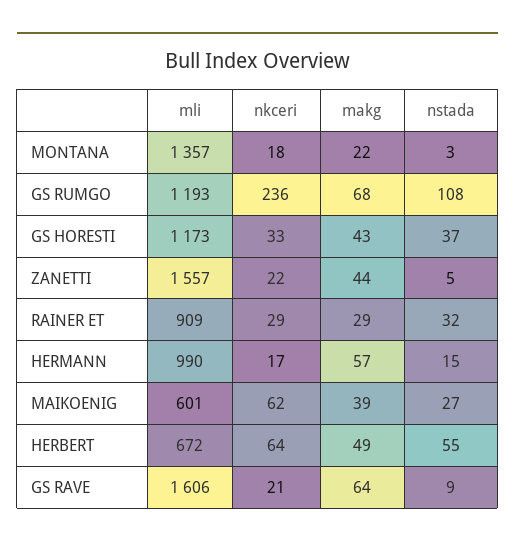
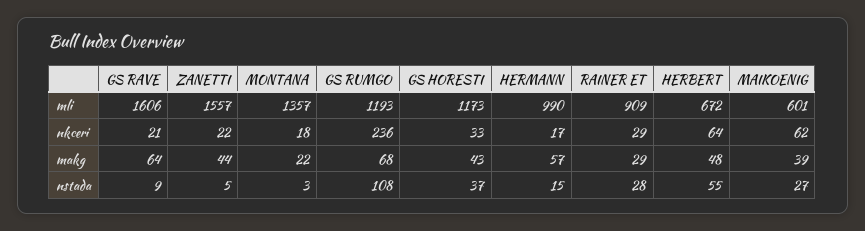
  {
    "mli": {
      "MONTANA": 1357,
      "GS RUMGO": 1193,
      "GS HORESTI": 1173,
      "ZANETTI": 1557,
      "RAINER ET": 909,
      "HERMANN": 990,
      "MAIKOENIG": 601,
      "HERBERT": 672,
      "GS RAVE": 1606
    },
    "nkceri": {
      "MONTANA": 18,
      "GS RUMGO": 236,
      "GS HORESTI": 33,
      "ZANETTI": 22,
      "RAINER ET": 29,
      "HERMANN": 17,
      "MAIKOENIG": 62,
      "HERBERT": 64,
      "GS RAVE": 21
    },
    "makg": {
      "MONTANA": 22,
      "GS RUMGO": 68,
      "GS HORESTI": 43,
      "ZANETTI": 44,
      "RAINER ET": 29,
      "HERMANN": 57,
      "MAIKOENIG": 39,
-     "HERBERT": 49,
+     "HERBERT": 48,
      "GS RAVE": 64
    },
    "nstada": {
      "MONTANA": 3,
      "GS RUMGO": 108,
      "GS HORESTI": 37,
      "ZANETTI": 5,
-     "RAINER ET": 32,
+     "RAINER ET": 28,
      "HERMANN": 15,
      "MAIKOENIG": 27,
      "HERBERT": 55,
      "GS RAVE": 9
    }
  }

